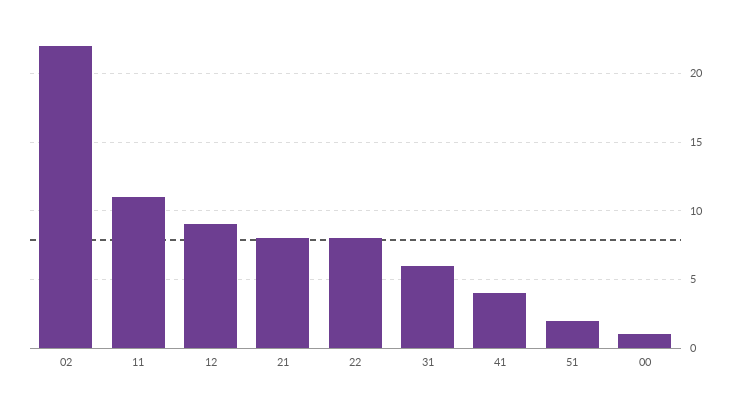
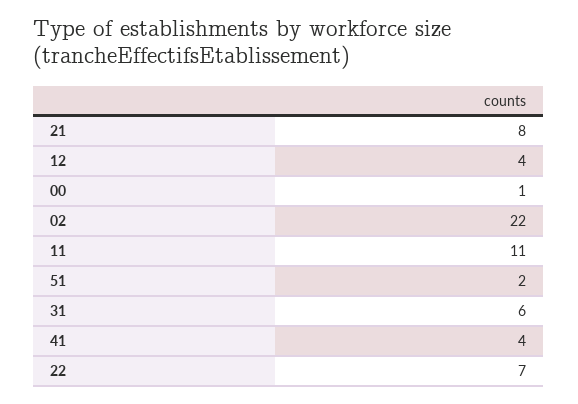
  {
    "02": 22,
    "11": 11,
-   "12": 9,
+   "12": 4,
    "21": 8,
-   "22": 8,
+   "22": 7,
    "31": 6,
    "41": 4,
    "51": 2,
    "00": 1
  }

